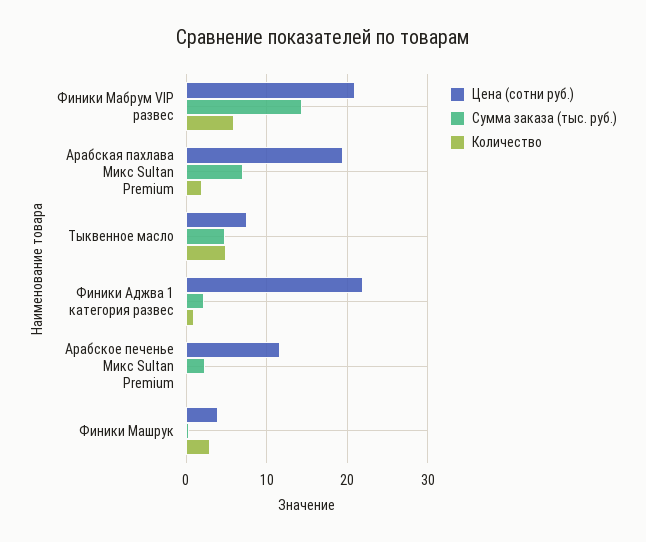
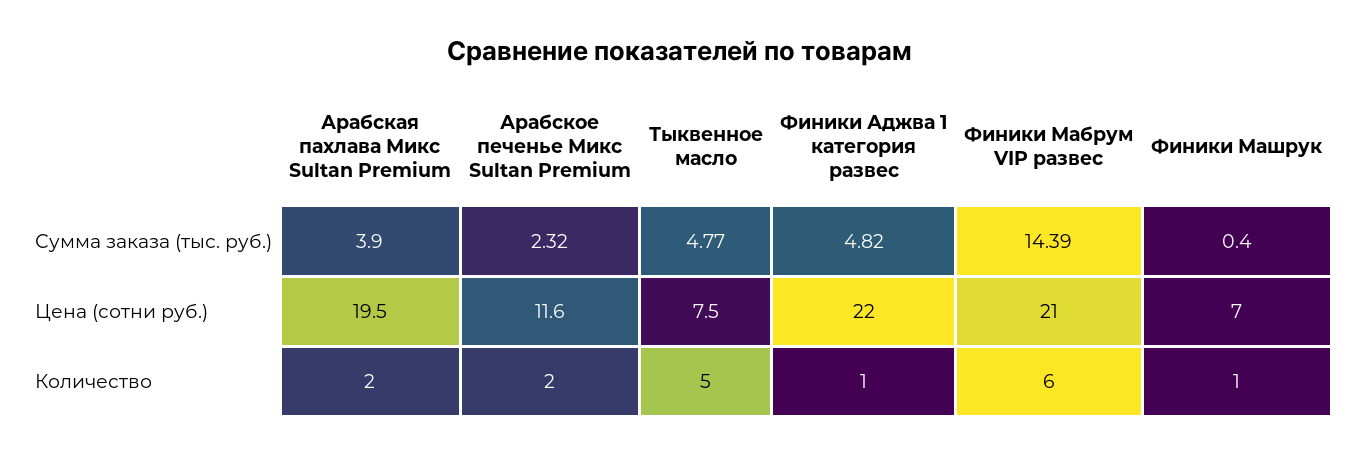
  {
    "Цена (сотни руб.)": {
      "Финики Мабрум VIP развес": 21,
      "Арабская пахлава Микс Sultan Premium": 19.5,
      "Тыквенное масло": 7.5,
      "Финики Аджва 1 категория развес": 22,
      "Арабское печенье Микс Sultan Premium": 11.6,
-     "Финики Машрук": 4
+     "Финики Машрук": 7
    },
    "Сумма заказа (тыс. руб.)": {
      "Финики Мабрум VIP развес": 14.39,
-     "Арабская пахлава Микс Sultan Premium": 7,
+     "Арабская пахлава Микс Sultan Premium": 3.9,
      "Тыквенное масло": 4.77,
-     "Финики Аджва 1 категория развес": 2,
+     "Финики Аджва 1 категория развес": 4.82,
      "Арабское печенье Микс Sultan Premium": 2.32,
      "Финики Машрук": 0.4
    },
    "Количество": {
      "Финики Мабрум VIP развес": 6,
      "Арабская пахлава Микс Sultan Premium": 2,
      "Тыквенное масло": 5,
      "Финики Аджва 1 категория развес": 1,
-     "Арабское печенье Микс Sultan Premium": 0,
+     "Арабское печенье Микс Sultan Premium": 2,
-     "Финики Машрук": 3
+     "Финики Машрук": 1
    }
  }

